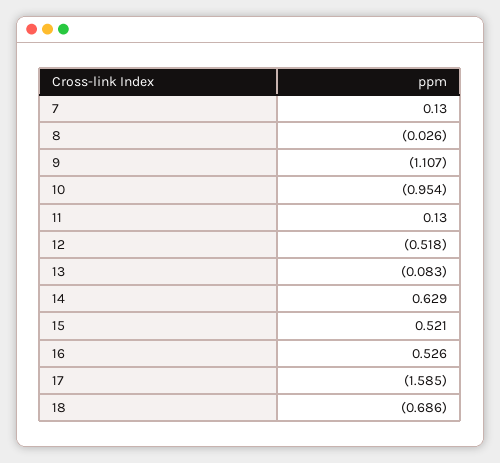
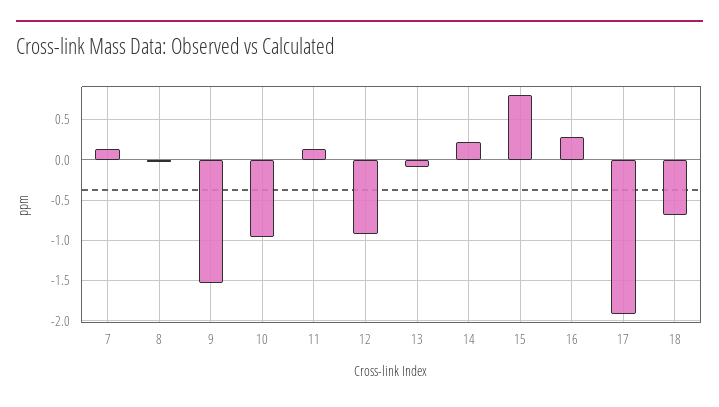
  {
    "7": 0.13,
    "8": -0.026,
-   "9": -1.107,
+   "9": -1.5,
    "10": -0.954,
    "11": 0.13,
-   "12": -0.518,
+   "12": -0.9,
    "13": -0.083,
-   "14": 0.629,
+   "14": 0.2,
-   "15": 0.521,
+   "15": 0.8,
-   "16": 0.526,
+   "16": 0.3,
-   "17": -1.585,
+   "17": -1.9,
    "18": -0.686
  }

